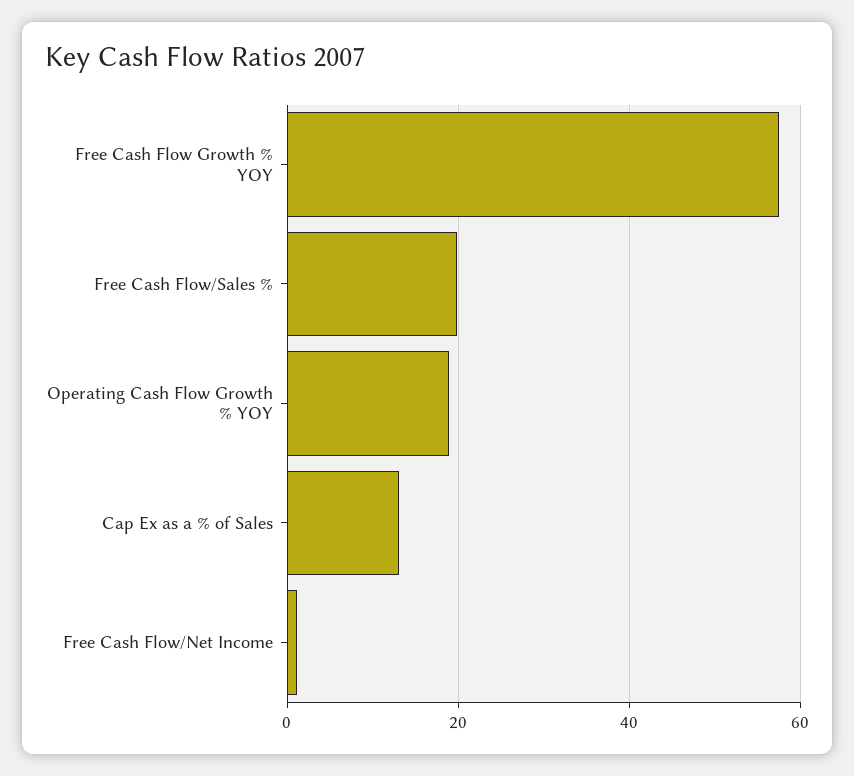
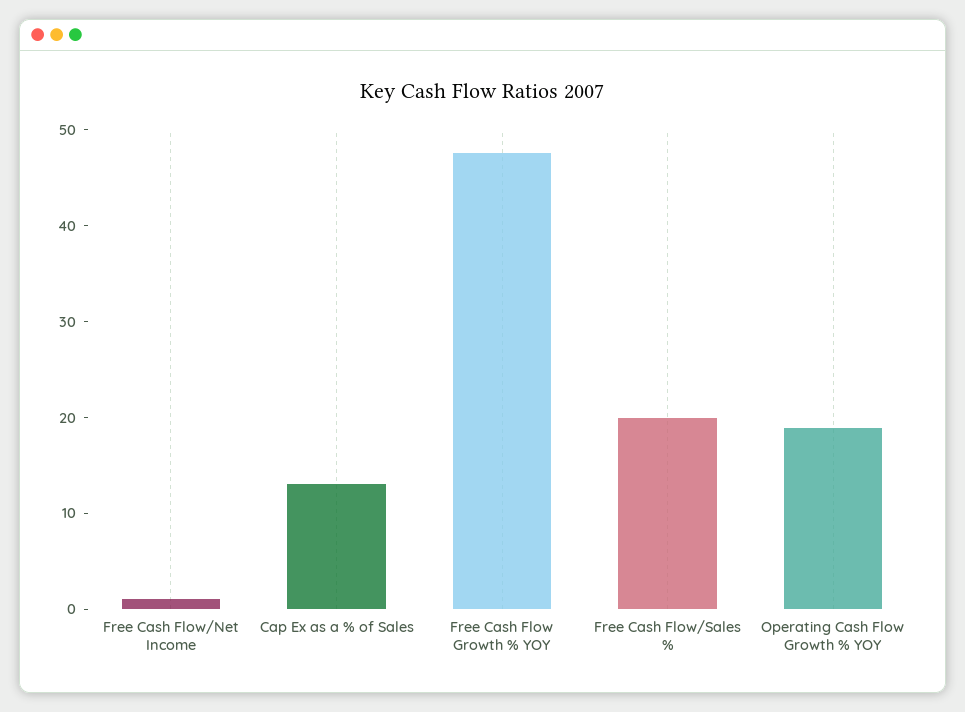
  {
-   "Free Cash Flow Growth % YOY": 58,
+   "Free Cash Flow Growth % YOY": 48,
    "Free Cash Flow/Sales %": 20,
    "Operating Cash Flow Growth % YOY": 18,
    "Cap Ex as a % of Sales": 14,
    "Free Cash Flow/Net Income": 2
  }

